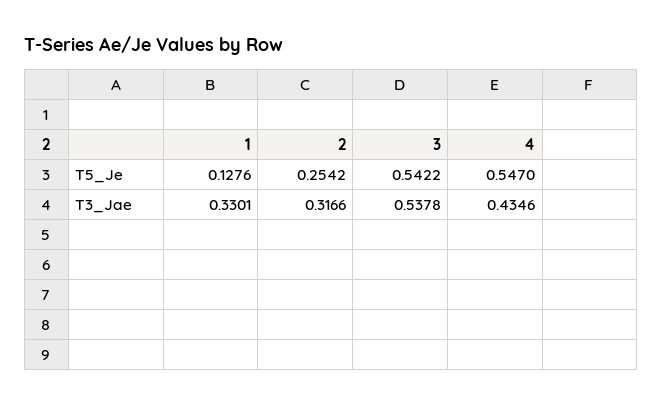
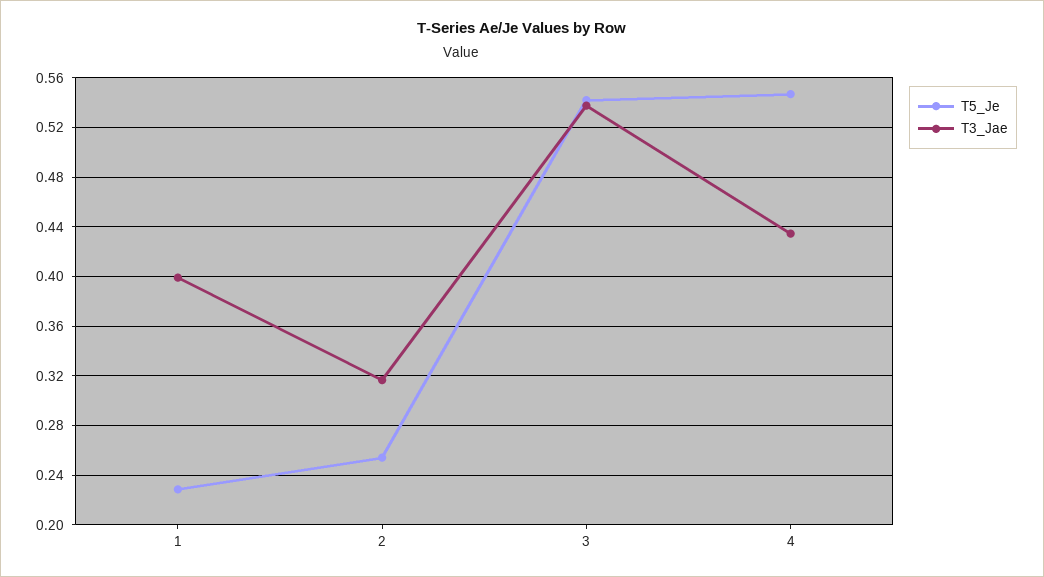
  {
    "T5_Je": {
-     "1": 0.1276,
+     "1": 0.23,
      "2": 0.2542,
      "3": 0.5422,
      "4": 0.547
    },
    "T3_Jae": {
-     "1": 0.3301,
+     "1": 0.4,
      "2": 0.3166,
      "3": 0.5378,
      "4": 0.4346
    }
  }

